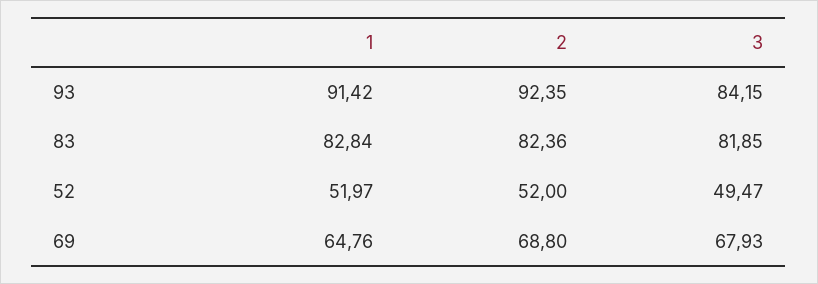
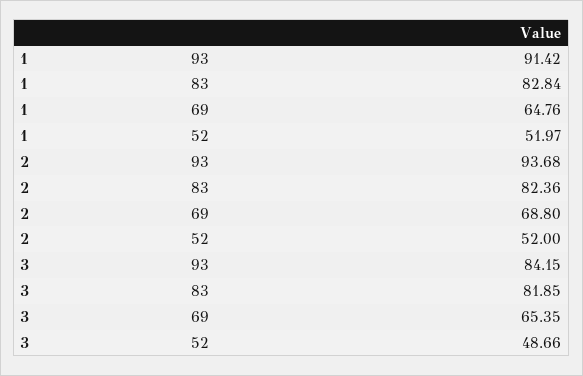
  {
    "1": {
      "93": 91.42,
      "83": 82.84,
      "52": 51.97,
      "69": 64.76
    },
    "2": {
-     "93": 92.35,
+     "93": 93.68,
      "83": 82.36,
      "52": 52,
      "69": 68.8
    },
    "3": {
      "93": 84.15,
      "83": 81.85,
-     "52": 49.47,
+     "52": 48.66,
-     "69": 67.93
+     "69": 65.35
    }
  }

